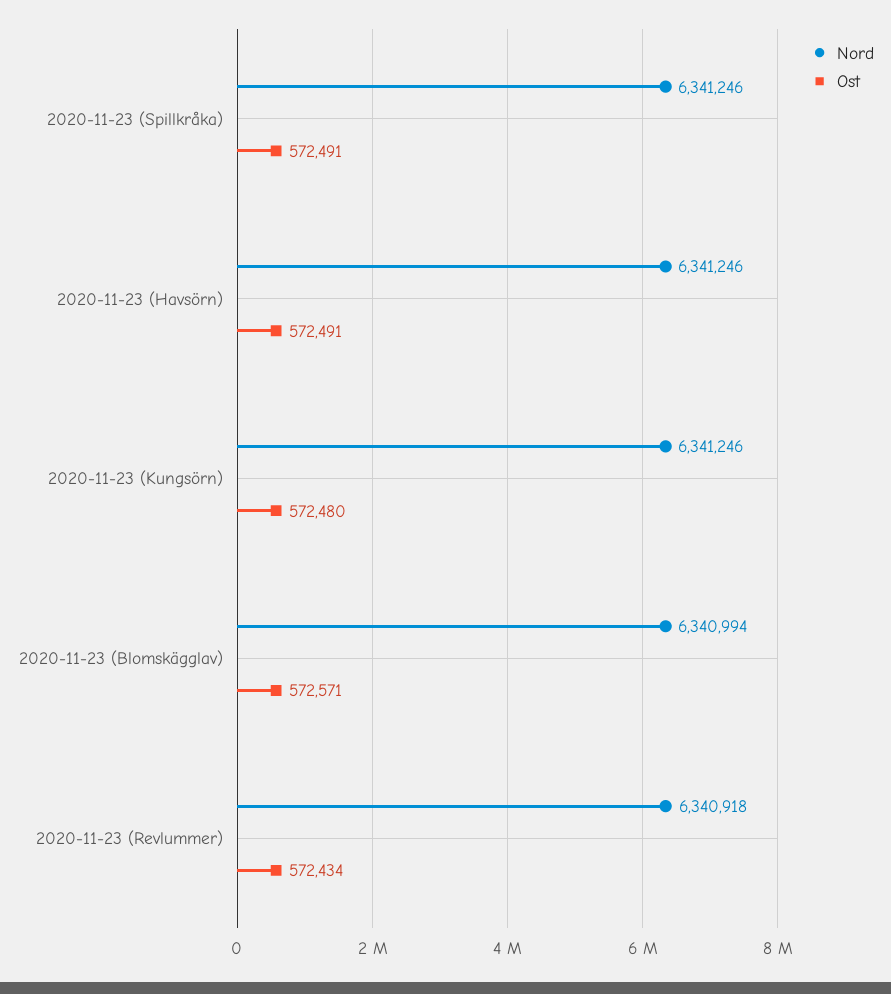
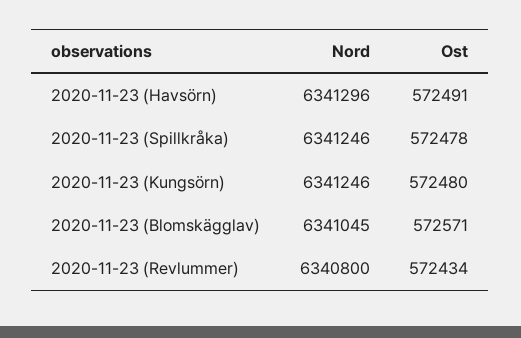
  {
    "Nord": {
      "2020-11-23 (Spillkråka)": 6341246,
-     "2020-11-23 (Havsörn)": 6341246,
+     "2020-11-23 (Havsörn)": 6341296,
      "2020-11-23 (Kungsörn)": 6341246,
-     "2020-11-23 (Blomskägglav)": 6340994,
+     "2020-11-23 (Blomskägglav)": 6341045,
-     "2020-11-23 (Revlummer)": 6340918
+     "2020-11-23 (Revlummer)": 6340800
    },
    "Ost": {
-     "2020-11-23 (Spillkråka)": 572491,
+     "2020-11-23 (Spillkråka)": 572478,
      "2020-11-23 (Havsörn)": 572491,
      "2020-11-23 (Kungsörn)": 572480,
      "2020-11-23 (Blomskägglav)": 572571,
      "2020-11-23 (Revlummer)": 572434
    }
  }

